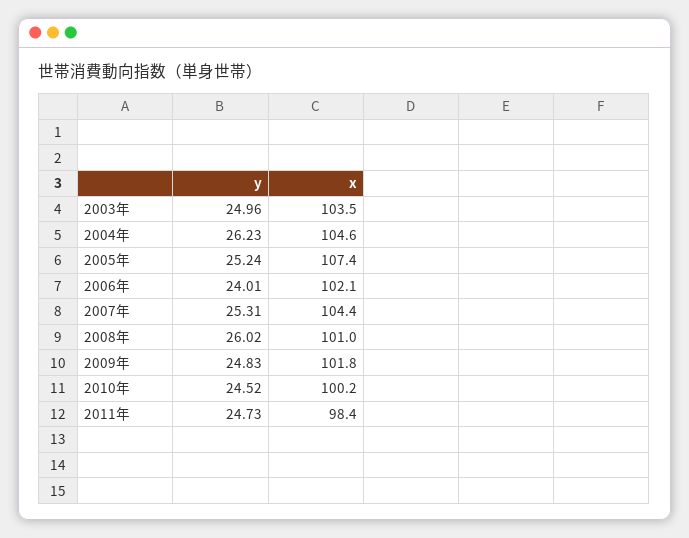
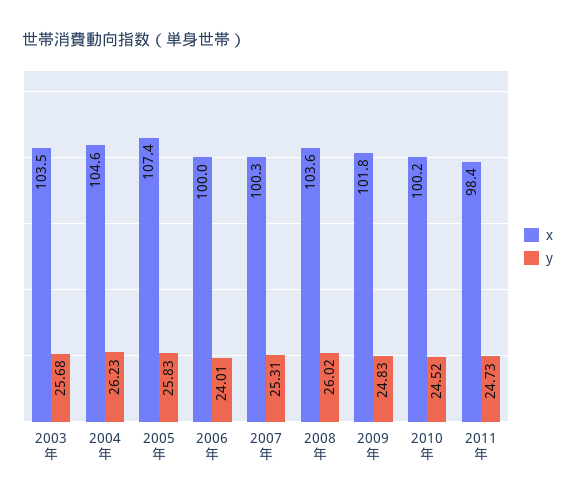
  {
    "y": {
-     "2003年": 24.96,
+     "2003年": 25.68,
      "2004年": 26.23,
-     "2005年": 25.24,
+     "2005年": 25.83,
      "2006年": 24.01,
      "2007年": 25.31,
      "2008年": 26.02,
      "2009年": 24.83,
      "2010年": 24.52,
      "2011年": 24.73
    },
    "x": {
      "2003年": 103.5,
      "2004年": 104.6,
      "2005年": 107.4,
-     "2006年": 102.1,
+     "2006年": 100,
-     "2007年": 104.4,
+     "2007年": 100.3,
-     "2008年": 101,
+     "2008年": 103.6,
      "2009年": 101.8,
      "2010年": 100.2,
      "2011年": 98.4
    }
  }

